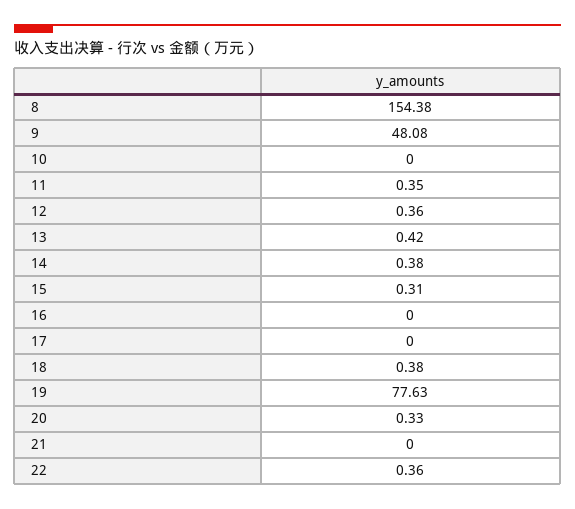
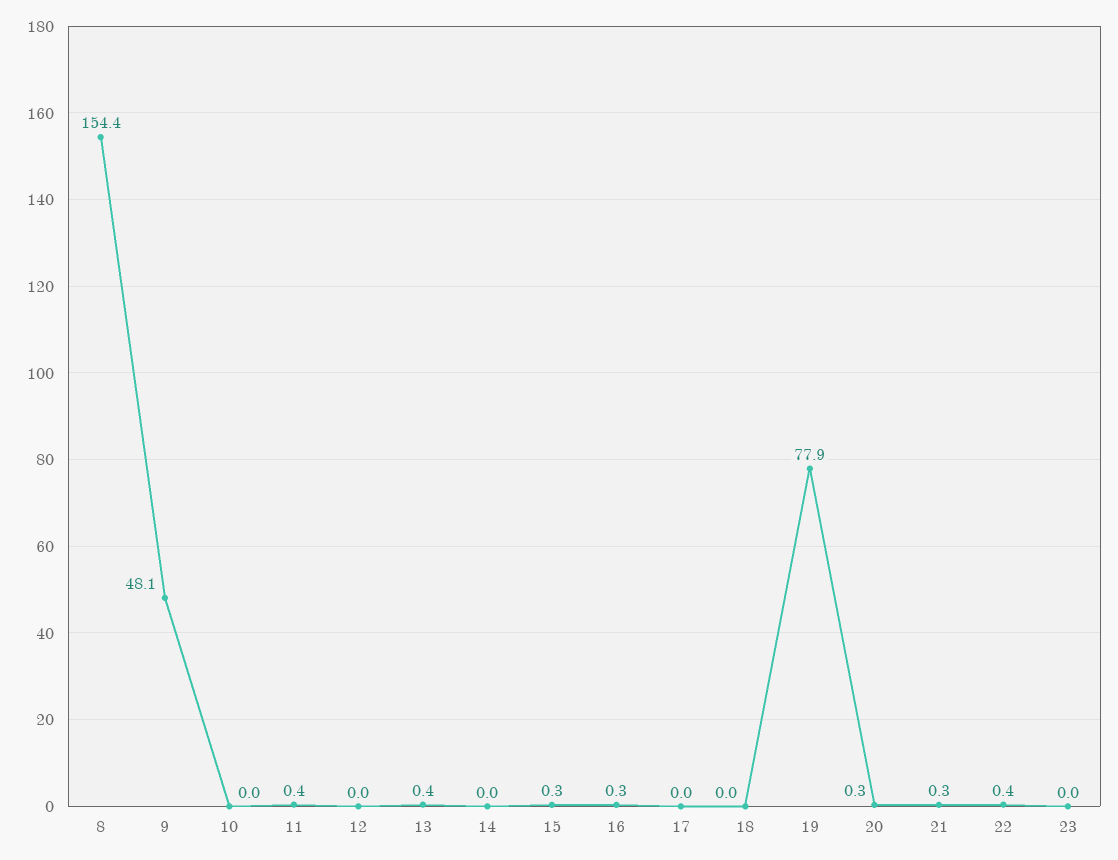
  {
    "8": 154.38,
    "9": 48.08,
    "10": 0,
    "11": 0.35,
-   "12": 0.36,
+   "12": 0,
    "13": 0.42,
-   "14": 0.38,
+   "14": 0,
    "15": 0.31,
-   "16": 0,
+   "16": 0.3,
    "17": 0,
-   "18": 0.38,
+   "18": 0,
-   "19": 77.63,
+   "19": 77.9,
    "20": 0.33,
-   "21": 0,
+   "21": 0.3,
-   "22": 0.36
+   "22": 0.36,
+   "23": 0
  }

